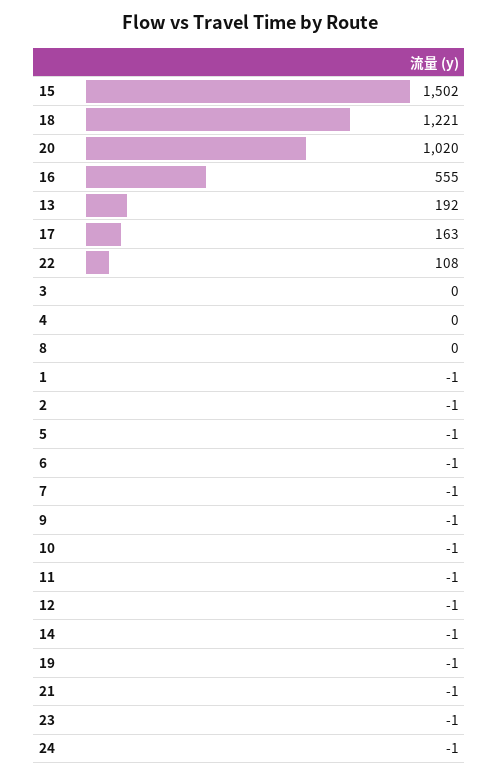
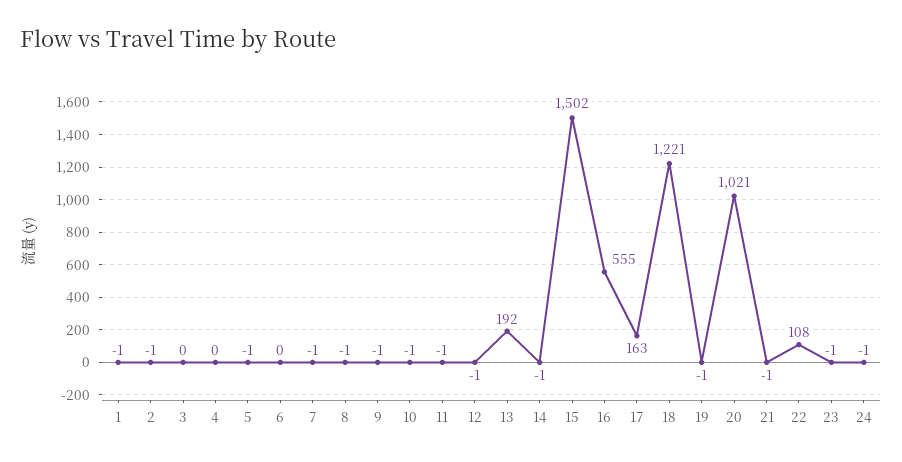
  {
    "15": 1502,
    "18": 1221,
-   "20": 1020,
+   "20": 1021,
    "16": 555,
    "13": 192,
    "17": 163,
    "22": 108,
    "3": 0,
    "4": 0,
-   "8": 0,
+   "8": -1,
    "1": -1,
    "2": -1,
    "5": -1,
-   "6": -1,
+   "6": 0,
    "7": -1,
    "9": -1,
    "10": -1,
    "11": -1,
    "12": -1,
    "14": -1,
    "19": -1,
    "21": -1,
    "23": -1,
    "24": -1
  }

